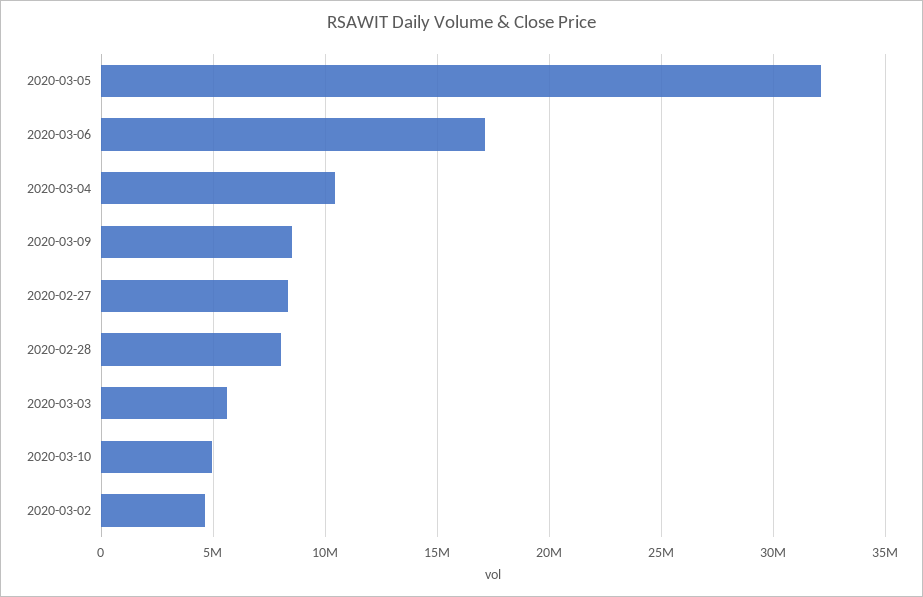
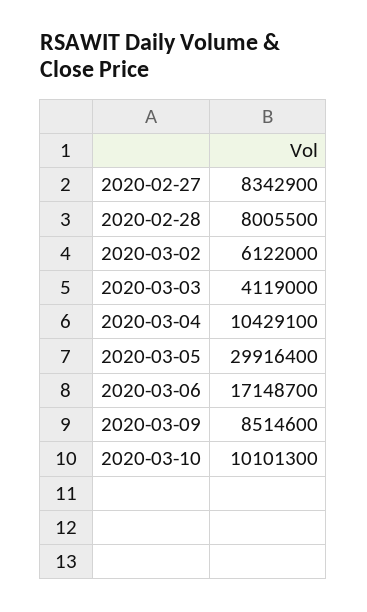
  {
-   "2020-03-05": 32000000,
+   "2020-03-05": 29916400,
    "2020-03-06": 17148700,
    "2020-03-04": 10429100,
    "2020-03-09": 8514600,
    "2020-02-27": 8342900,
    "2020-02-28": 8005500,
-   "2020-03-03": 5500000,
+   "2020-03-03": 4119000,
-   "2020-03-10": 5000000,
+   "2020-03-10": 10101300,
-   "2020-03-02": 4500000
+   "2020-03-02": 6122000
  }

